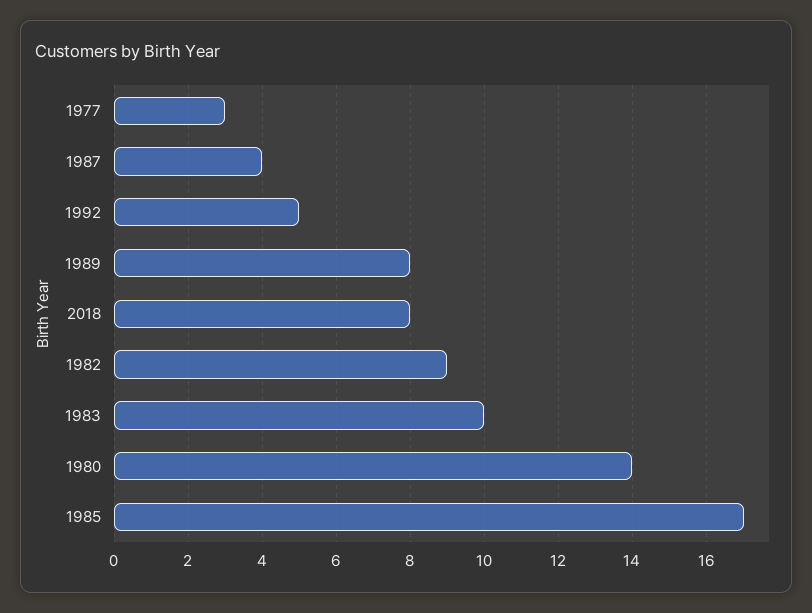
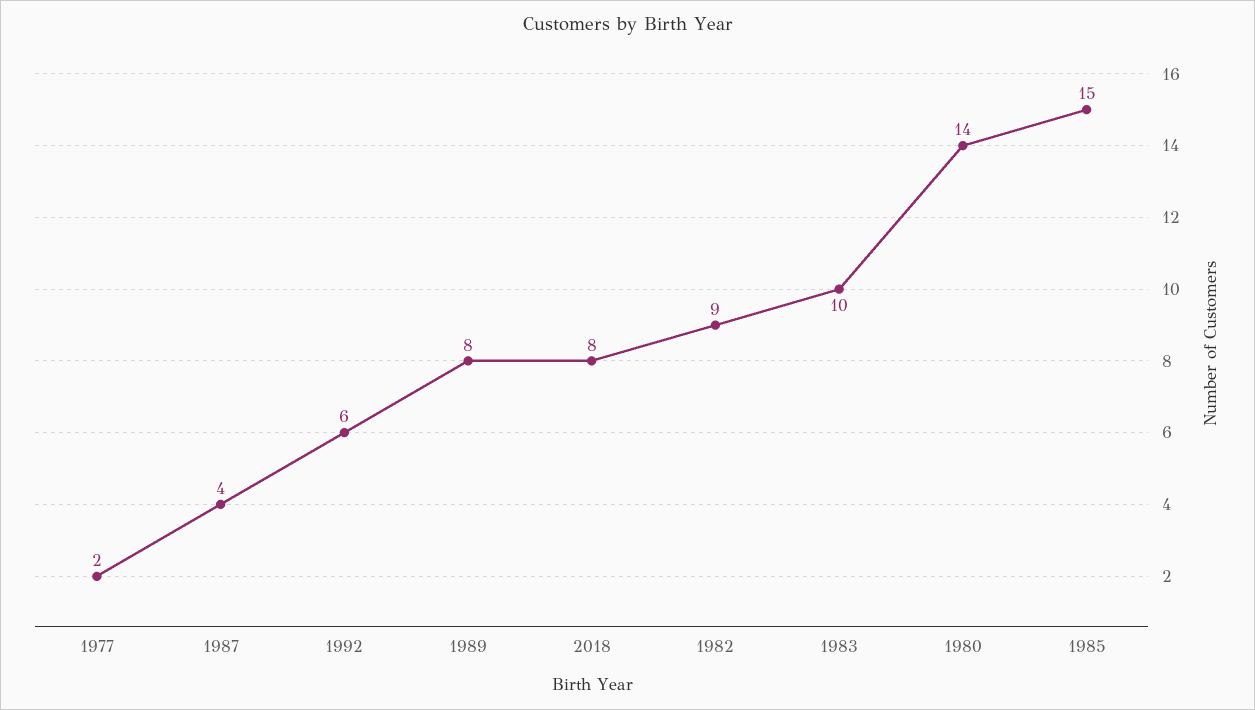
  {
-   "1977": 3,
+   "1977": 2,
    "1987": 4,
-   "1992": 5,
+   "1992": 6,
    "1989": 8,
    "2018": 8,
    "1982": 9,
    "1983": 10,
    "1980": 14,
-   "1985": 17
+   "1985": 15
  }

